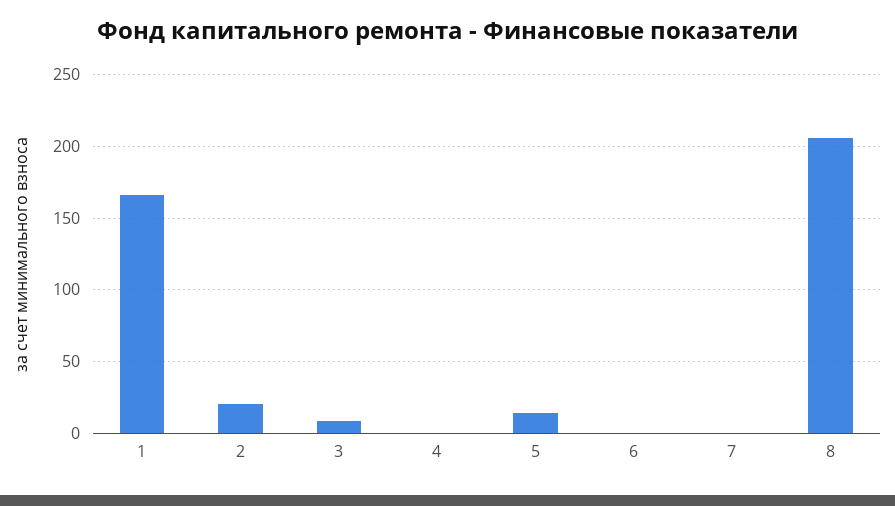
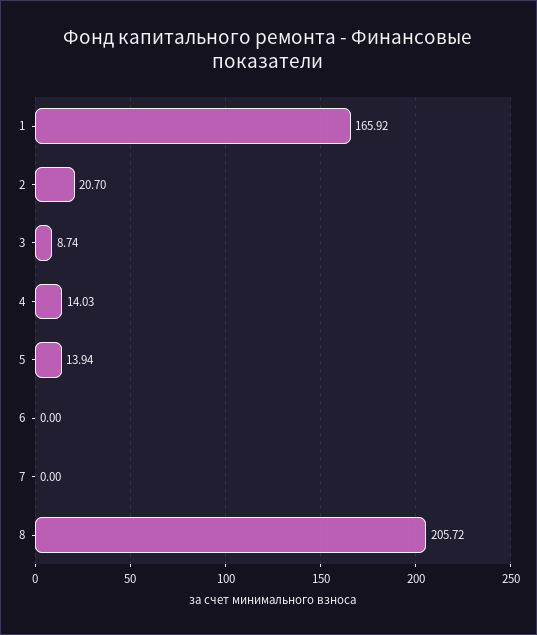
  {
    "1": 165.92,
    "2": 20.7,
    "3": 8.74,
-   "4": 0,
+   "4": 14.03,
    "5": 13.94,
    "6": 0,
    "7": 0,
    "8": 205.72
  }

